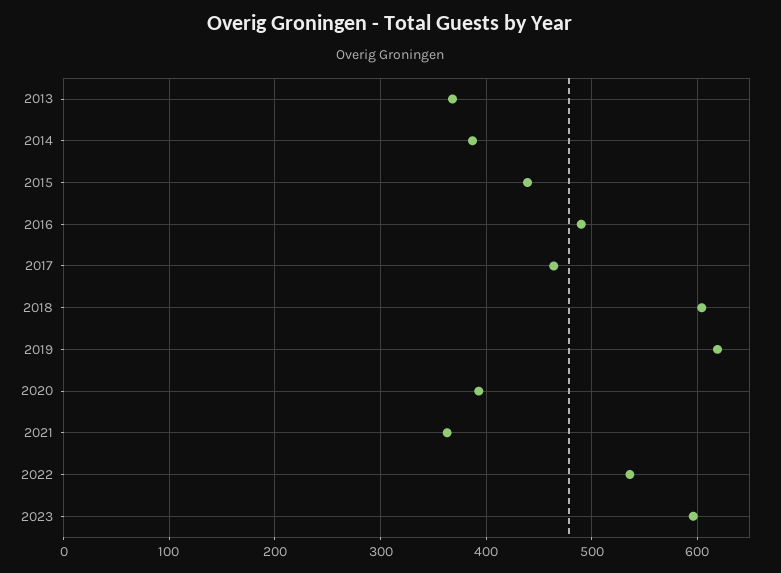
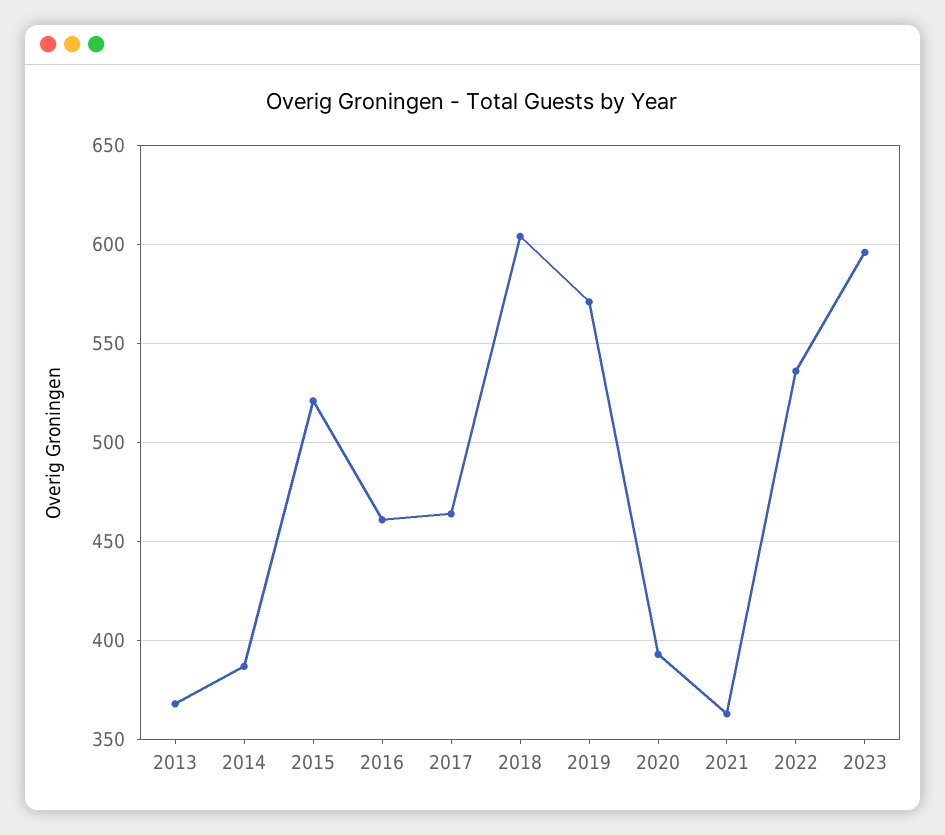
  {
    "2013": 370,
    "2014": 385,
-   "2015": 440,
+   "2015": 520,
-   "2016": 490,
+   "2016": 460,
    "2017": 465,
    "2018": 605,
-   "2019": 620,
+   "2019": 570,
    "2020": 395,
    "2021": 365,
    "2022": 535,
    "2023": 595
  }

